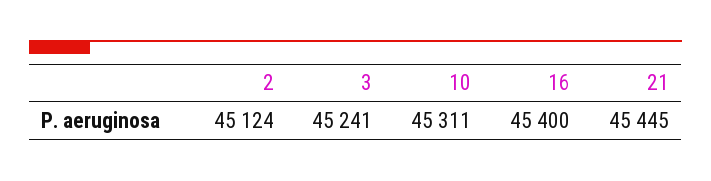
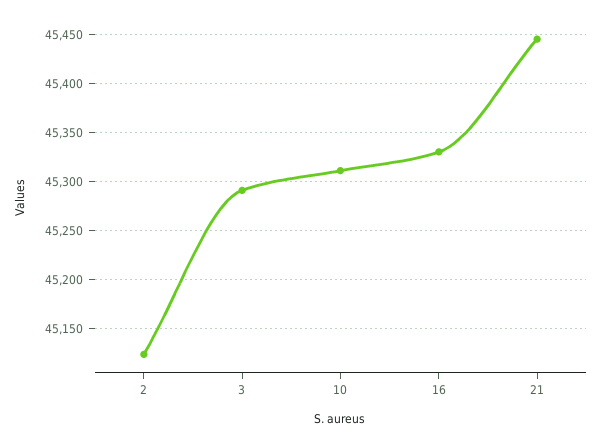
  {
    "2": 45124,
-   "3": 45241,
+   "3": 45290,
    "10": 45311,
-   "16": 45400,
+   "16": 45330,
    "21": 45445
  }

